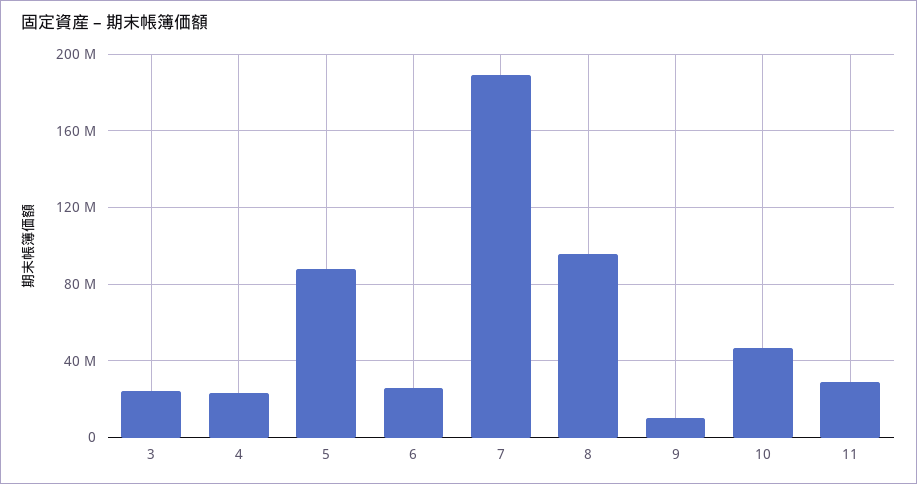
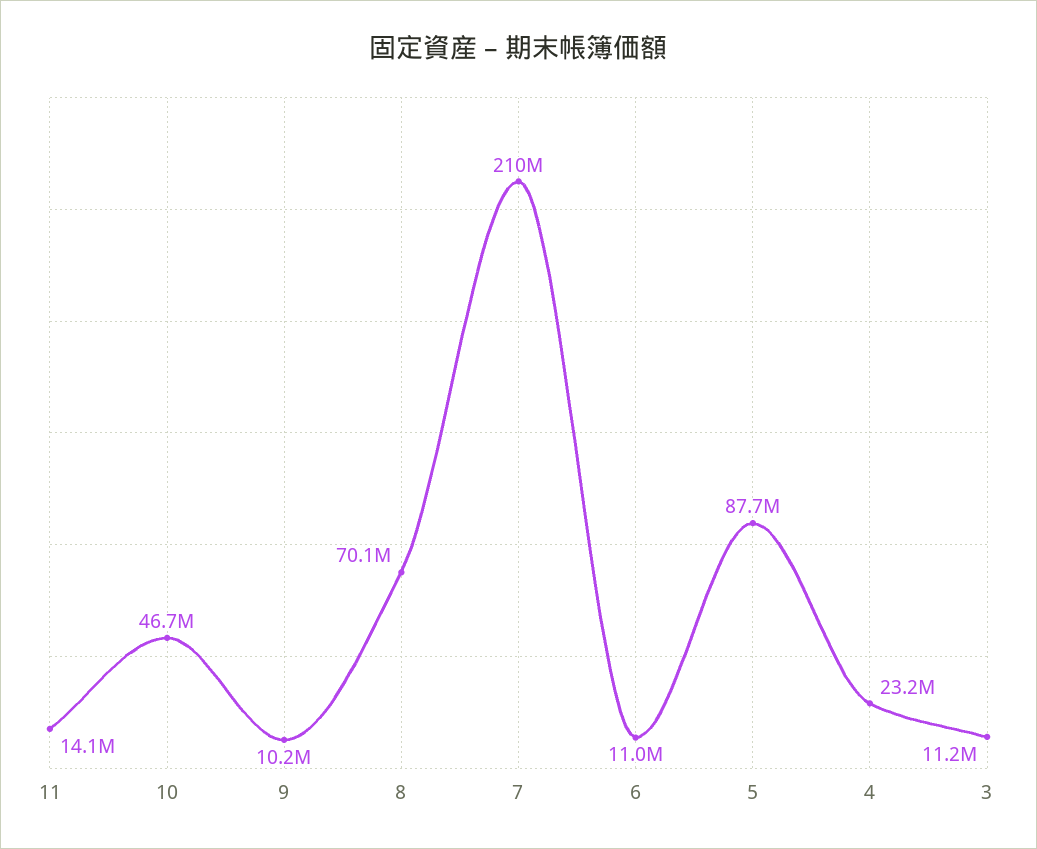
  {
-   "3": 25000000,
+   "3": 11200000,
    "4": 23200000,
    "5": 87700000,
-   "6": 25000000,
+   "6": 11000000,
-   "7": 190000000,
+   "7": 210000000,
-   "8": 95000000,
+   "8": 70100000,
    "9": 10200000,
    "10": 46700000,
-   "11": 30000000
+   "11": 14100000
  }

